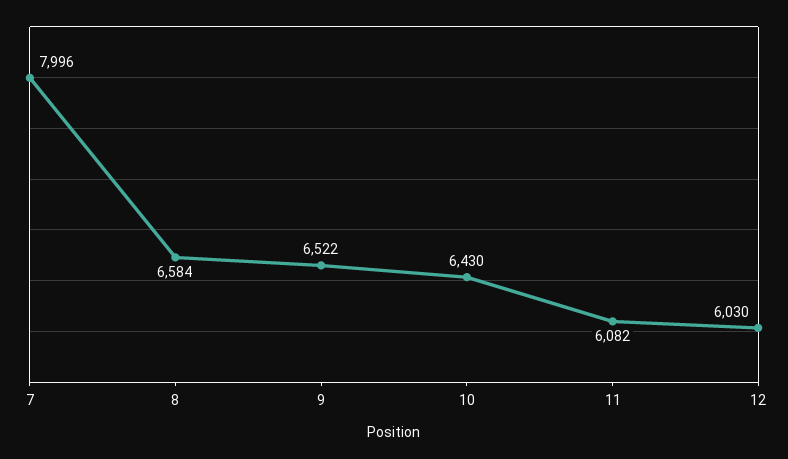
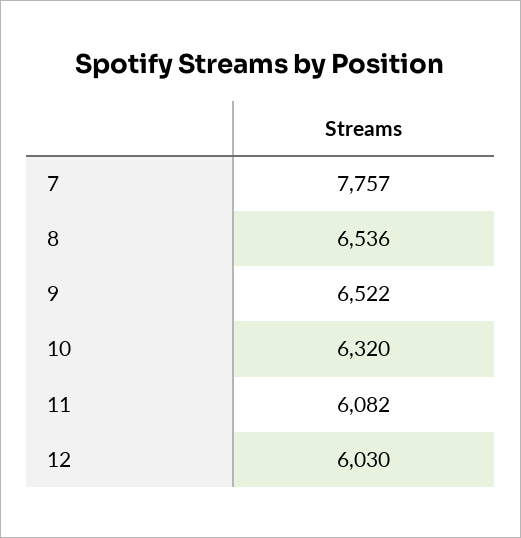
  {
-   "7": 7996,
+   "7": 7757,
-   "8": 6584,
+   "8": 6536,
    "9": 6522,
-   "10": 6430,
+   "10": 6320,
    "11": 6082,
    "12": 6030
  }

